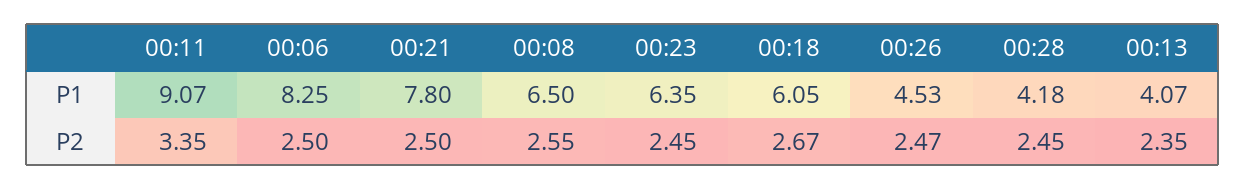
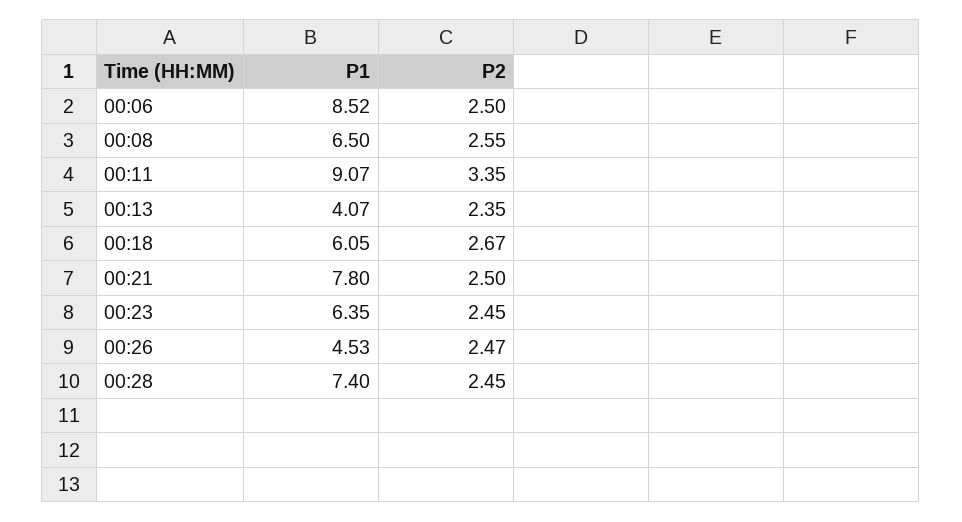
  {
    "00:11": {
      "P1": 9.07,
      "P2": 3.35
    },
    "00:06": {
-     "P1": 8.25,
+     "P1": 8.52,
      "P2": 2.5
    },
    "00:21": {
      "P1": 7.8,
      "P2": 2.5
    },
    "00:08": {
      "P1": 6.5,
      "P2": 2.55
    },
    "00:23": {
      "P1": 6.35,
      "P2": 2.45
    },
    "00:18": {
      "P1": 6.05,
      "P2": 2.67
    },
    "00:26": {
      "P1": 4.53,
      "P2": 2.47
    },
    "00:28": {
-     "P1": 4.18,
+     "P1": 7.4,
      "P2": 2.45
    },
    "00:13": {
      "P1": 4.07,
      "P2": 2.35
    }
  }

